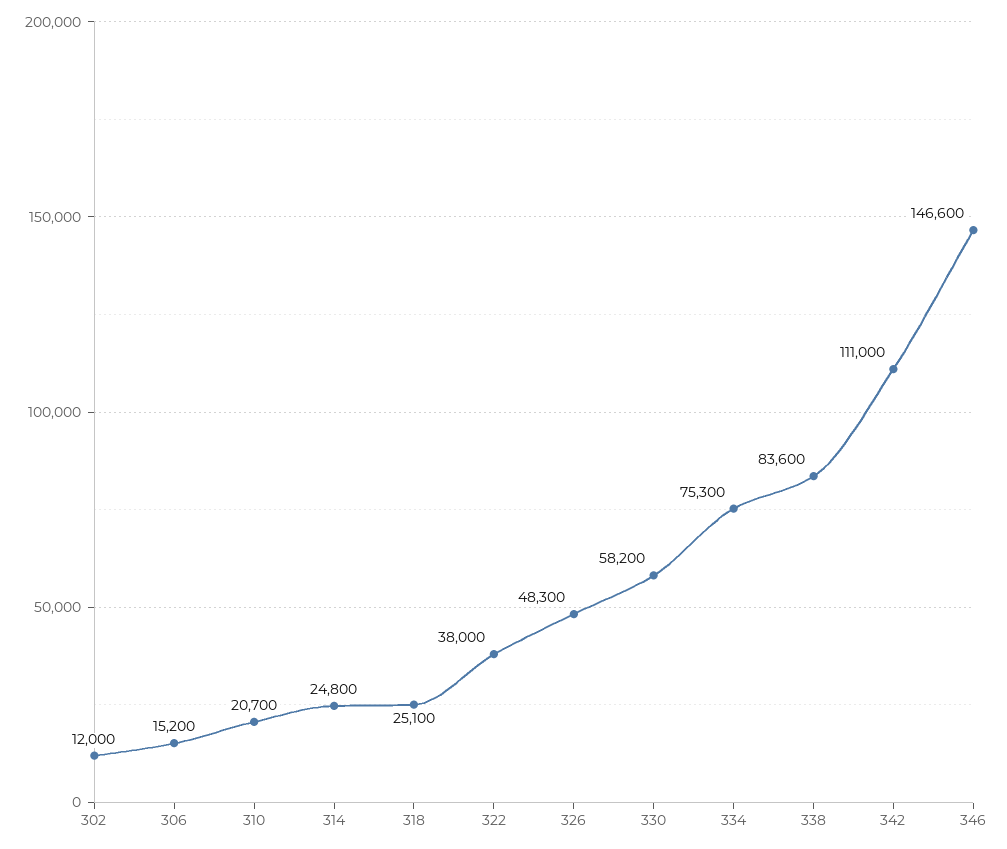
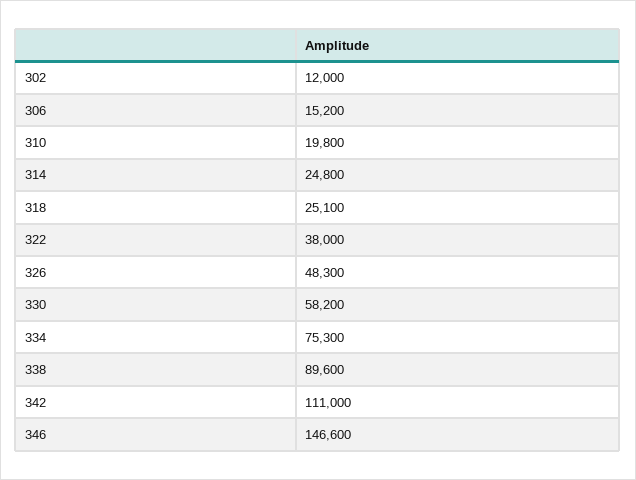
  {
    "302": 12000,
    "306": 15200,
-   "310": 20700,
+   "310": 19800,
    "314": 24800,
    "318": 25100,
    "322": 38000,
    "326": 48300,
    "330": 58200,
    "334": 75300,
-   "338": 83600,
+   "338": 89600,
    "342": 111000,
    "346": 146600
  }

